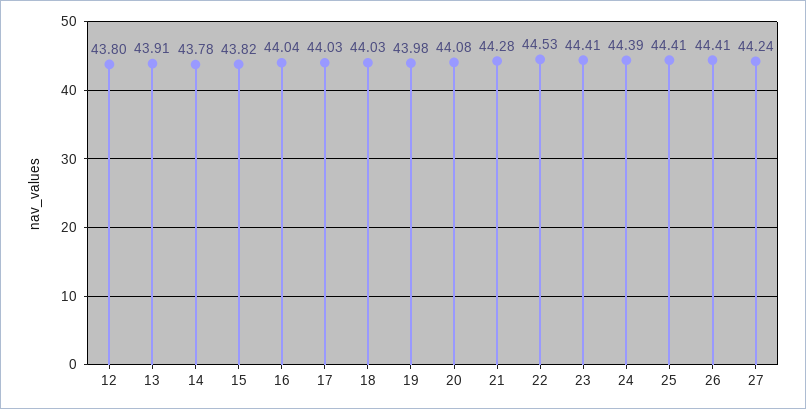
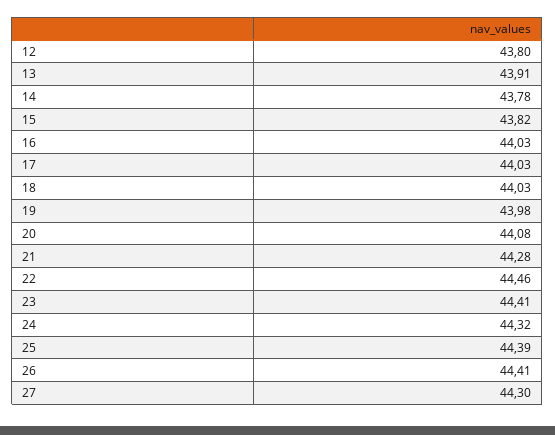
  {
    "12": 43.8,
    "13": 43.91,
    "14": 43.78,
    "15": 43.82,
-   "16": 44.04,
+   "16": 44.03,
    "17": 44.03,
    "18": 44.03,
    "19": 43.98,
    "20": 44.08,
    "21": 44.28,
-   "22": 44.53,
+   "22": 44.46,
    "23": 44.41,
-   "24": 44.39,
+   "24": 44.32,
-   "25": 44.41,
+   "25": 44.39,
    "26": 44.41,
-   "27": 44.24
+   "27": 44.3
  }

